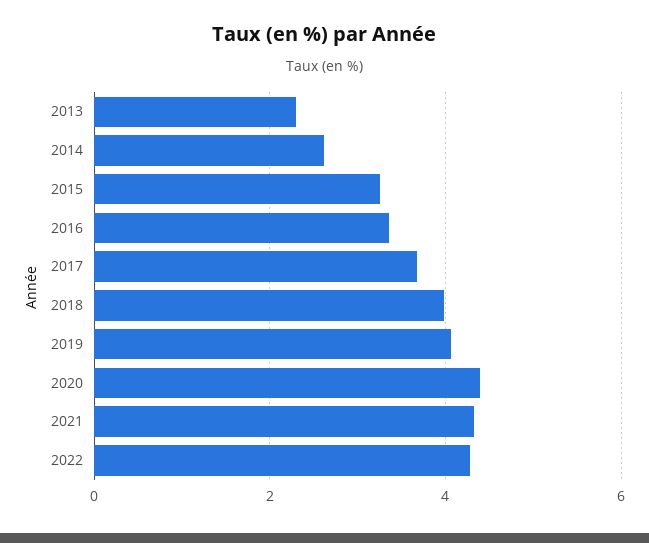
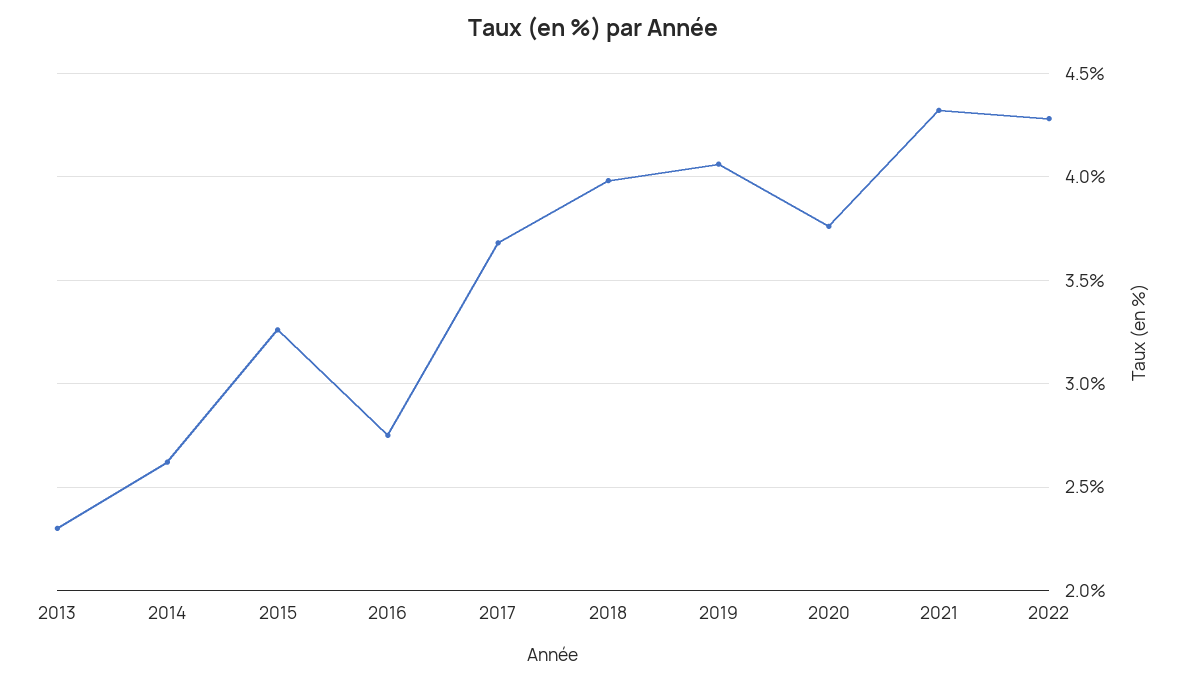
  {
    "2013": 2.3,
    "2014": 2.6,
    "2015": 3.25,
-   "2016": 3.4,
+   "2016": 2.75,
    "2017": 3.7,
    "2018": 4,
    "2019": 4.05,
-   "2020": 4.4,
+   "2020": 3.75,
    "2021": 4.3,
    "2022": 4.3
  }

